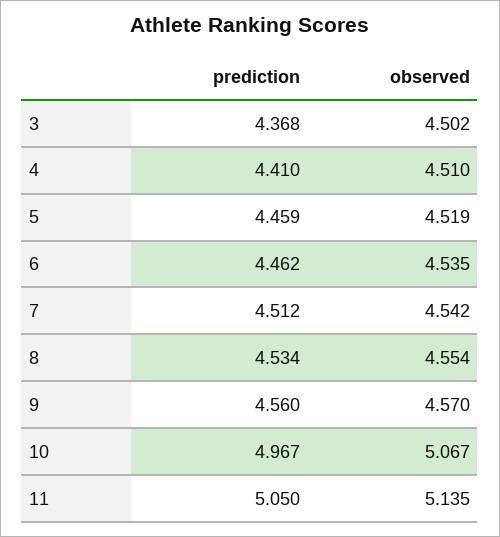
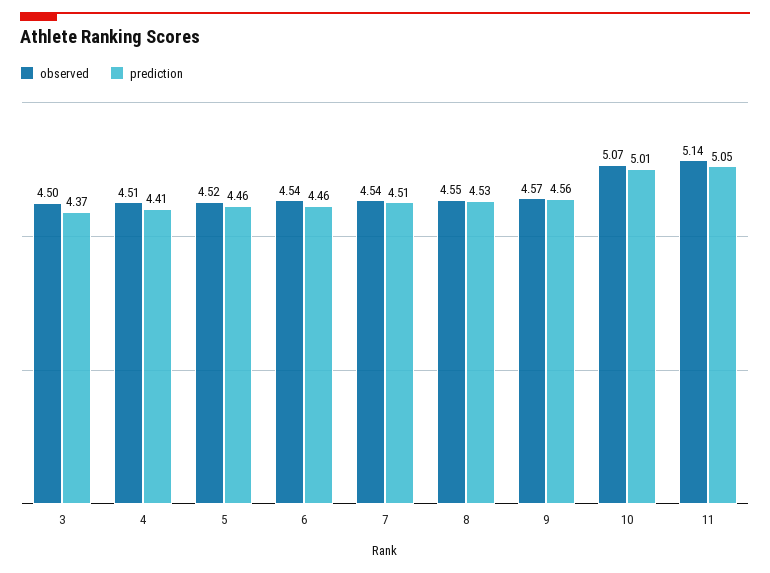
  {
    "prediction": {
      "3": 4.368,
      "4": 4.41,
      "5": 4.459,
      "6": 4.462,
      "7": 4.512,
      "8": 4.534,
      "9": 4.56,
-     "10": 4.967,
+     "10": 5.01,
      "11": 5.05
    },
    "observed": {
      "3": 4.502,
      "4": 4.51,
      "5": 4.519,
      "6": 4.535,
      "7": 4.542,
      "8": 4.554,
      "9": 4.57,
      "10": 5.067,
      "11": 5.135
    }
  }

